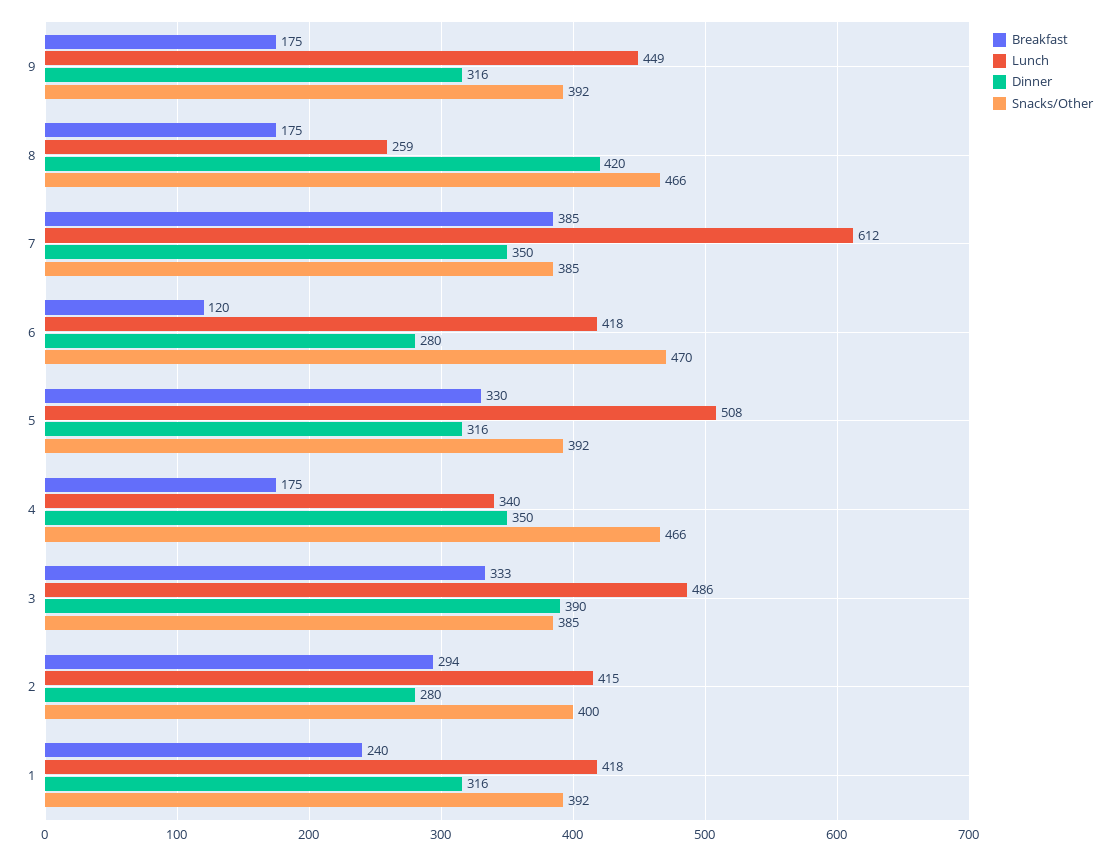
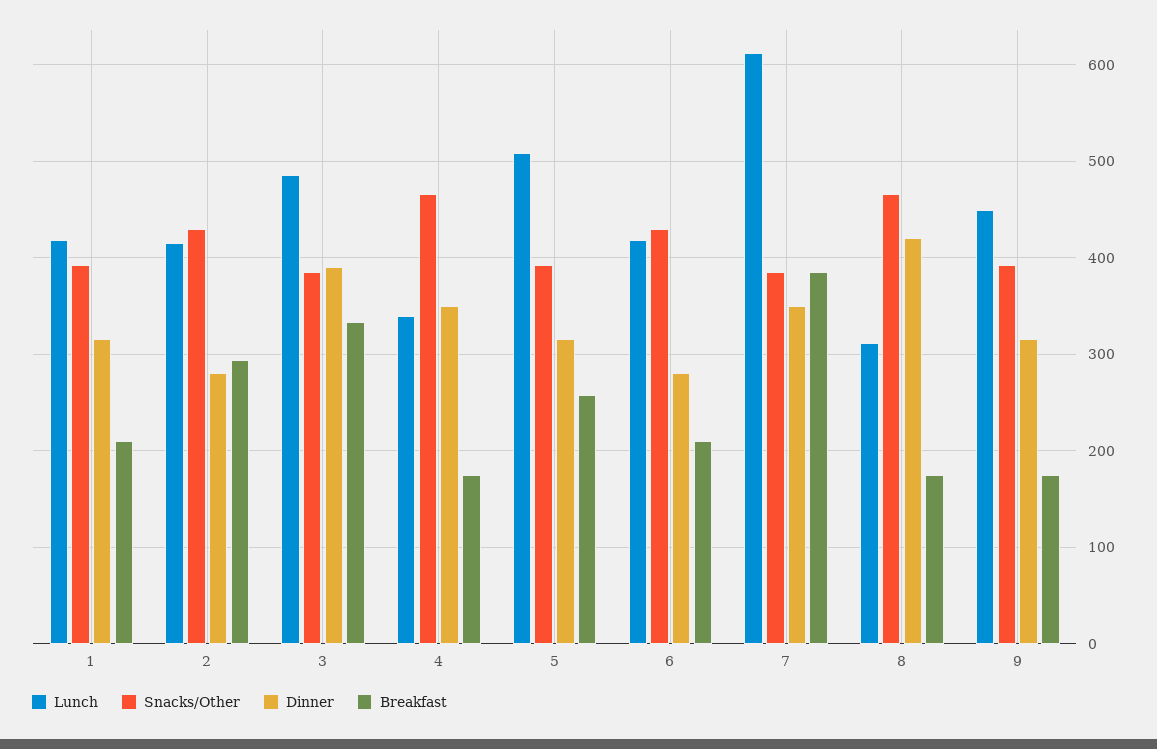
  {
    "Breakfast": {
      "9": 175,
      "8": 175,
      "7": 385,
-     "6": 120,
+     "6": 210,
-     "5": 330,
+     "5": 260,
      "4": 175,
      "3": 333,
      "2": 294,
-     "1": 240
+     "1": 210
    },
    "Lunch": {
      "9": 449,
-     "8": 259,
+     "8": 310,
      "7": 612,
      "6": 418,
      "5": 508,
      "4": 340,
      "3": 486,
      "2": 415,
      "1": 418
    },
    "Dinner": {
      "9": 316,
      "8": 420,
      "7": 350,
      "6": 280,
      "5": 316,
      "4": 350,
      "3": 390,
      "2": 280,
      "1": 316
    },
    "Snacks/Other": {
      "9": 392,
      "8": 466,
      "7": 385,
-     "6": 470,
+     "6": 430,
      "5": 392,
      "4": 466,
      "3": 385,
-     "2": 400,
+     "2": 430,
      "1": 392
    }
  }

